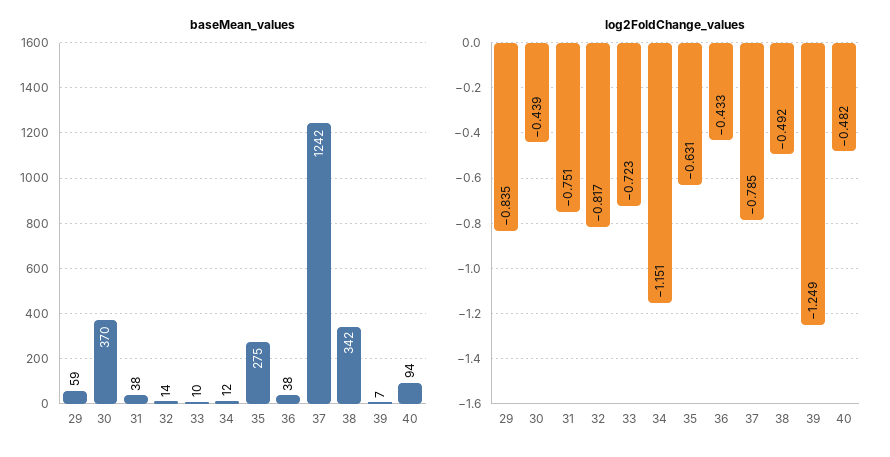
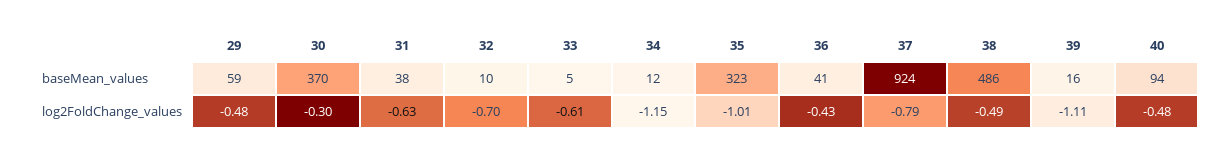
  {
    "baseMean_values": {
      "29": 59,
      "30": 370,
      "31": 38,
-     "32": 14,
+     "32": 10,
-     "33": 10,
+     "33": 5,
      "34": 12,
-     "35": 275,
+     "35": 323,
-     "36": 38,
+     "36": 41,
-     "37": 1242,
+     "37": 924,
-     "38": 342,
+     "38": 486,
-     "39": 7,
+     "39": 16,
      "40": 94
    },
    "log2FoldChange_values": {
-     "29": -0.835,
+     "29": -0.48,
-     "30": -0.439,
+     "30": -0.3,
-     "31": -0.751,
+     "31": -0.63,
-     "32": -0.817,
+     "32": -0.7,
-     "33": -0.723,
+     "33": -0.61,
      "34": -1.151,
-     "35": -0.631,
+     "35": -1.01,
      "36": -0.433,
      "37": -0.785,
      "38": -0.492,
-     "39": -1.249,
+     "39": -1.11,
      "40": -0.482
    }
  }

